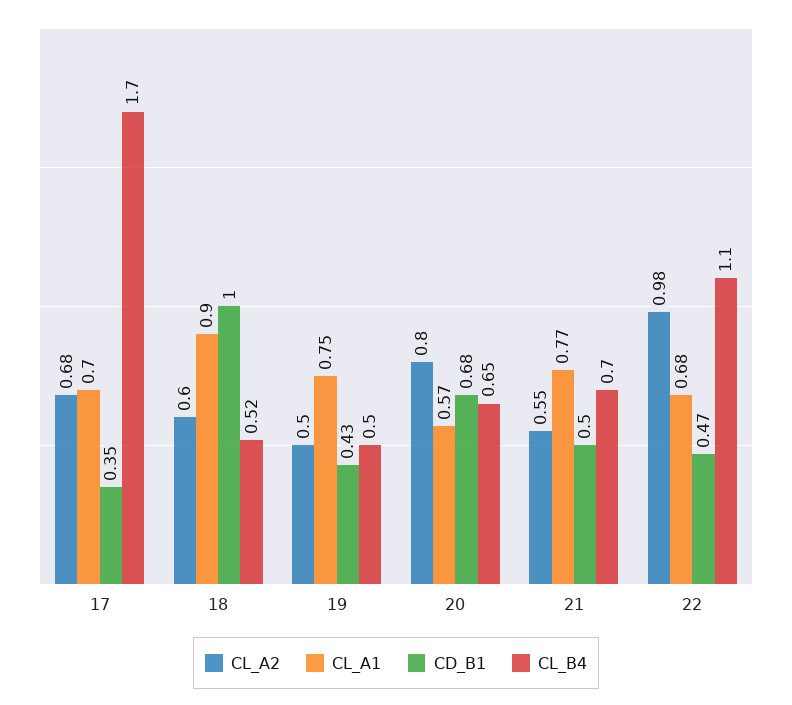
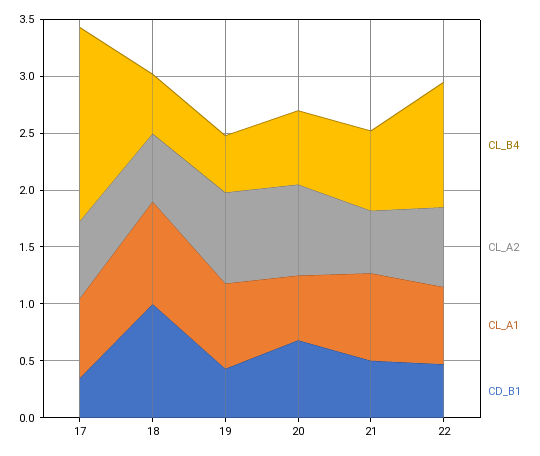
  {
    "CL_A2": {
      "17": 0.68,
      "18": 0.6,
-     "19": 0.5,
+     "19": 0.8,
      "20": 0.8,
      "21": 0.55,
-     "22": 0.98
+     "22": 0.7
    },
    "CL_A1": {
      "17": 0.7,
      "18": 0.9,
      "19": 0.75,
      "20": 0.57,
      "21": 0.77,
      "22": 0.68
    },
    "CD_B1": {
      "17": 0.35,
      "18": 1,
      "19": 0.43,
      "20": 0.68,
      "21": 0.5,
      "22": 0.47
    },
    "CL_B4": {
      "17": 1.7,
      "18": 0.52,
      "19": 0.5,
      "20": 0.65,
      "21": 0.7,
      "22": 1.1
    }
  }

